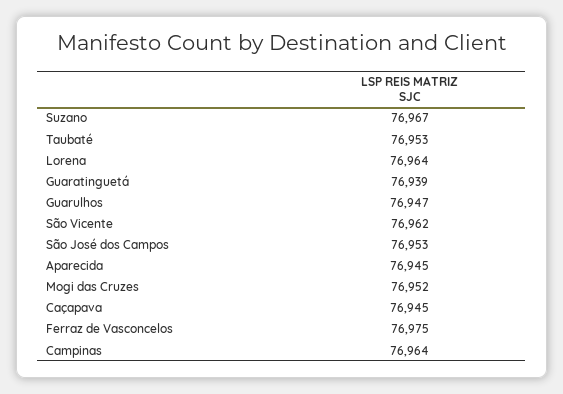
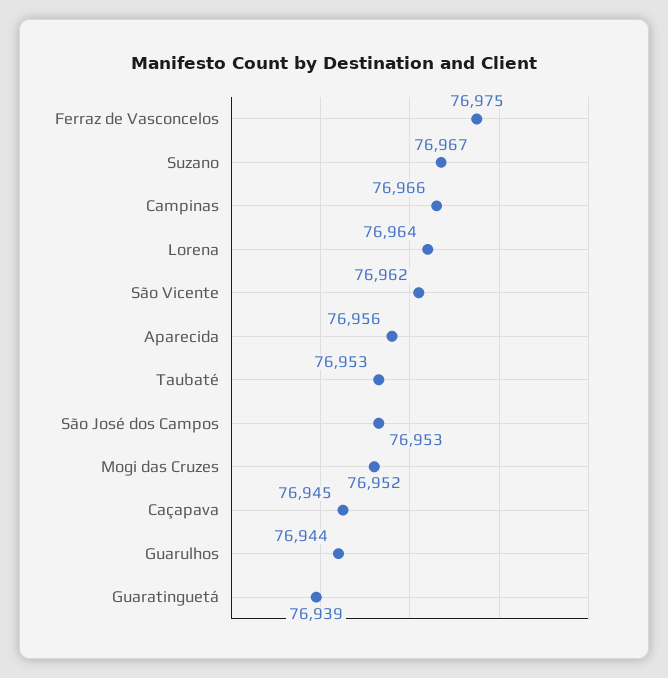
  {
    "Suzano": 76967,
    "Taubaté": 76953,
    "Lorena": 76964,
    "Guaratinguetá": 76939,
-   "Guarulhos": 76947,
+   "Guarulhos": 76944,
    "São Vicente": 76962,
    "São José dos Campos": 76953,
-   "Aparecida": 76945,
+   "Aparecida": 76956,
    "Mogi das Cruzes": 76952,
    "Caçapava": 76945,
    "Ferraz de Vasconcelos": 76975,
-   "Campinas": 76964
+   "Campinas": 76966
  }

